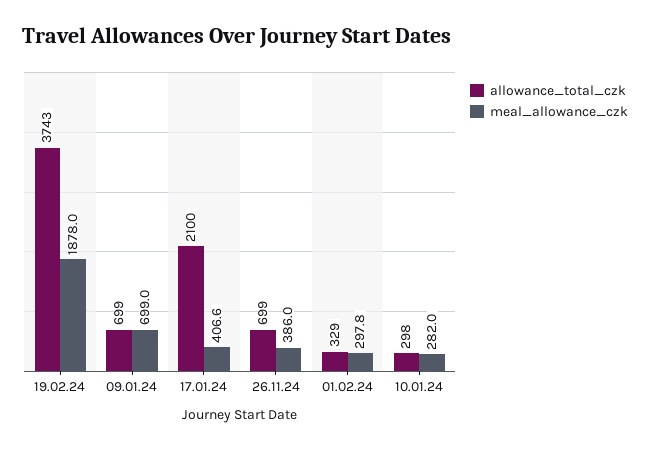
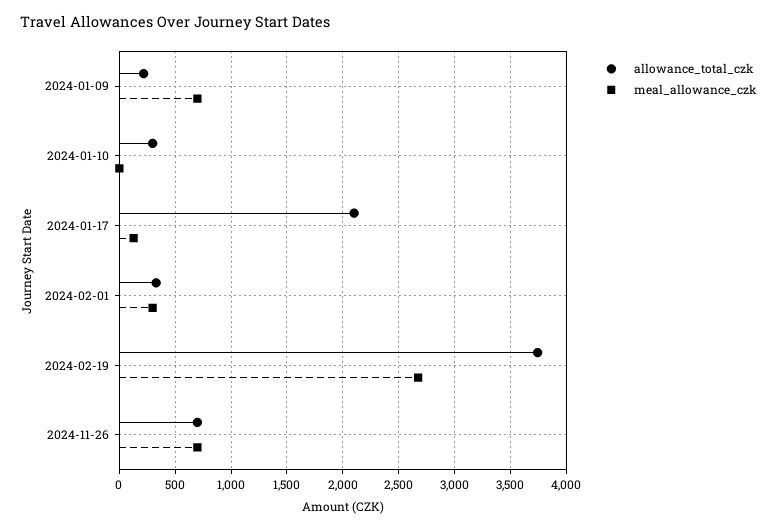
  {
    "allowance_total_czk": {
      "19.02.24": 3743,
-     "09.01.24": 699,
+     "09.01.24": 200,
      "17.01.24": 2100,
      "26.11.24": 699,
      "01.02.24": 329,
      "10.01.24": 298
    },
    "meal_allowance_czk": {
-     "19.02.24": 1878,
+     "19.02.24": 2700,
      "09.01.24": 699,
-     "17.01.24": 406.6,
+     "17.01.24": 100,
-     "26.11.24": 386,
+     "26.11.24": 700,
      "01.02.24": 297.8,
-     "10.01.24": 282
+     "10.01.24": 0
    }
  }

